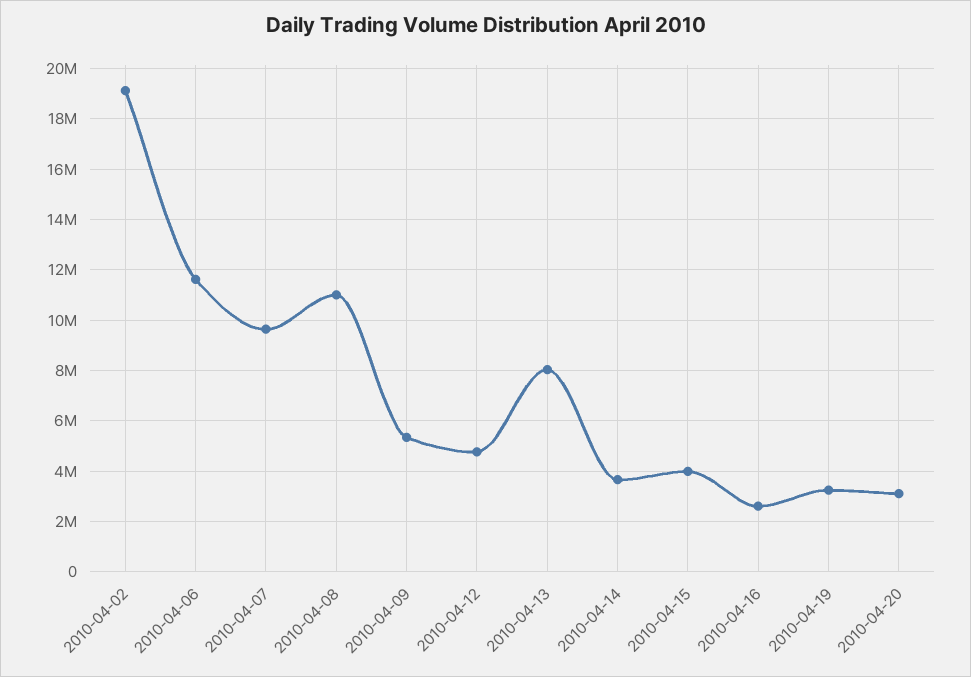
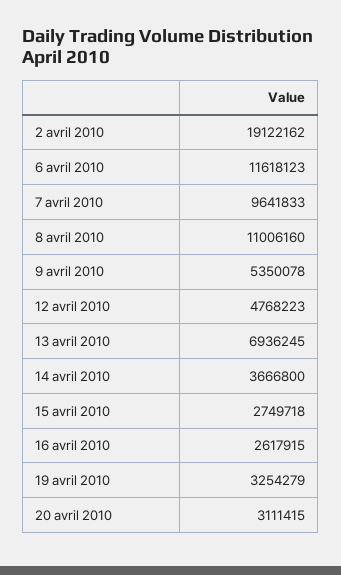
  {
    "2010-04-02": 19122162,
    "2010-04-06": 11618123,
    "2010-04-07": 9641833,
    "2010-04-08": 11006160,
    "2010-04-09": 5350078,
    "2010-04-12": 4768223,
-   "2010-04-13": 8000000,
+   "2010-04-13": 6936245,
    "2010-04-14": 3666800,
-   "2010-04-15": 4000000,
+   "2010-04-15": 2749718,
    "2010-04-16": 2617915,
    "2010-04-19": 3254279,
    "2010-04-20": 3111415
  }

